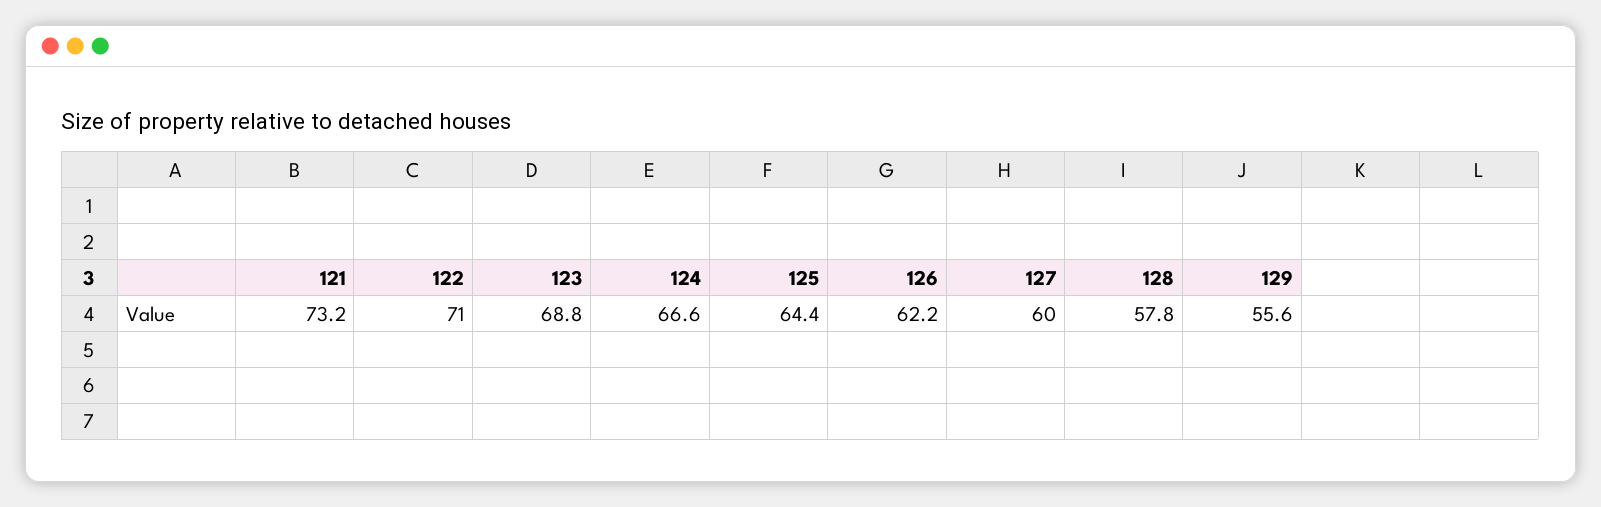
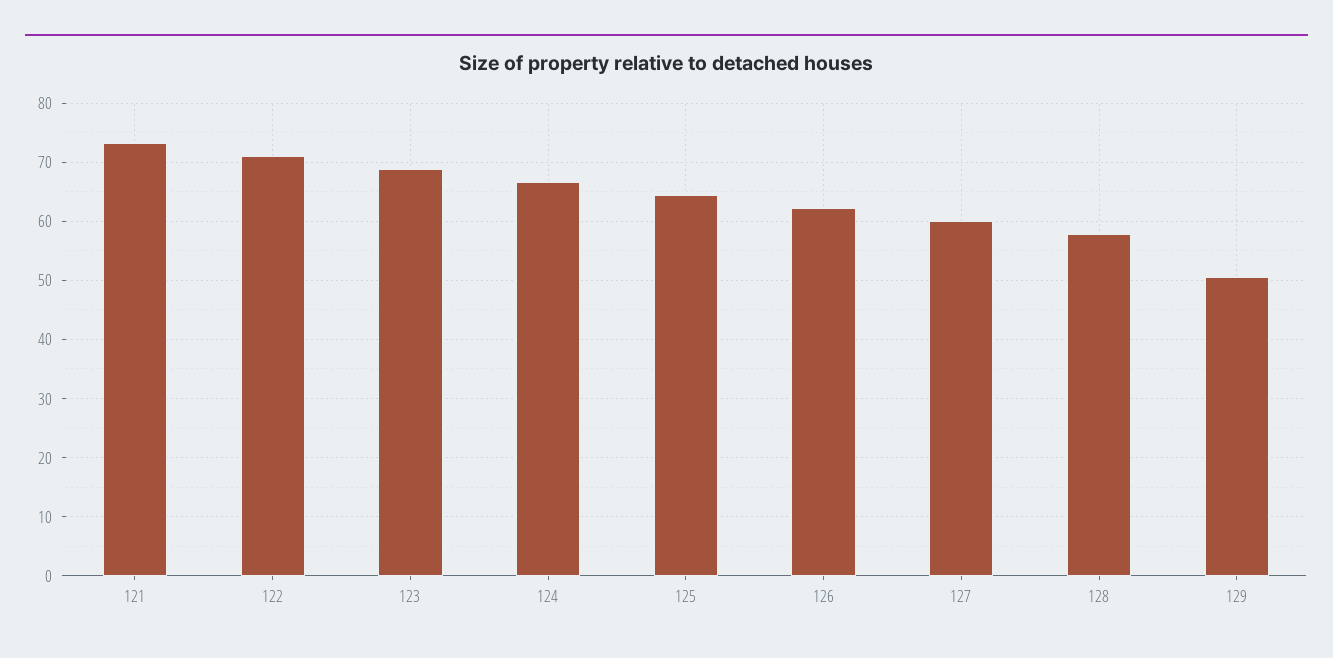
  {
    "121": 73.2,
    "122": 71,
    "123": 68.8,
    "124": 66.6,
    "125": 64.4,
    "126": 62.2,
    "127": 60,
    "128": 57.8,
-   "129": 55.6
+   "129": 50
  }

